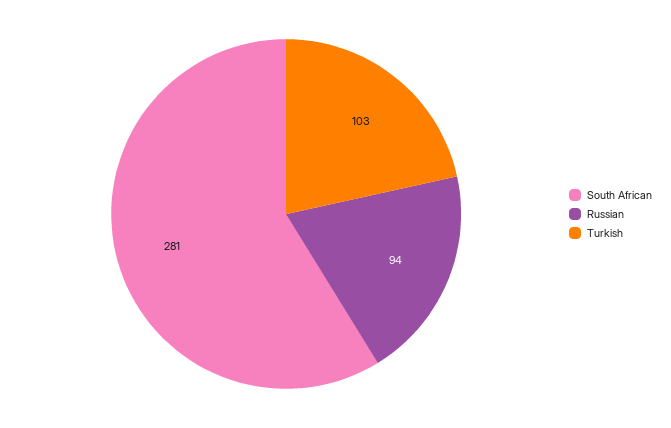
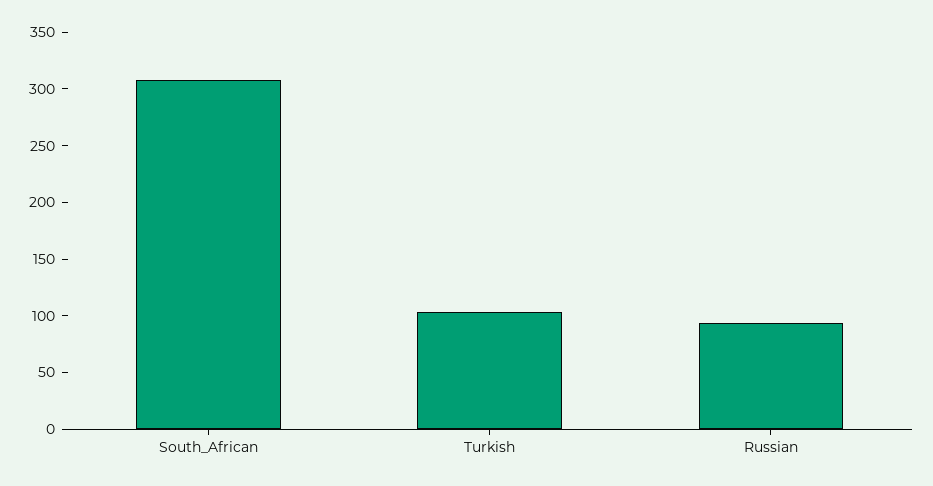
  {
-   "South African": 281,
+   "South African": 310,
    "Russian": 94,
    "Turkish": 103
  }

